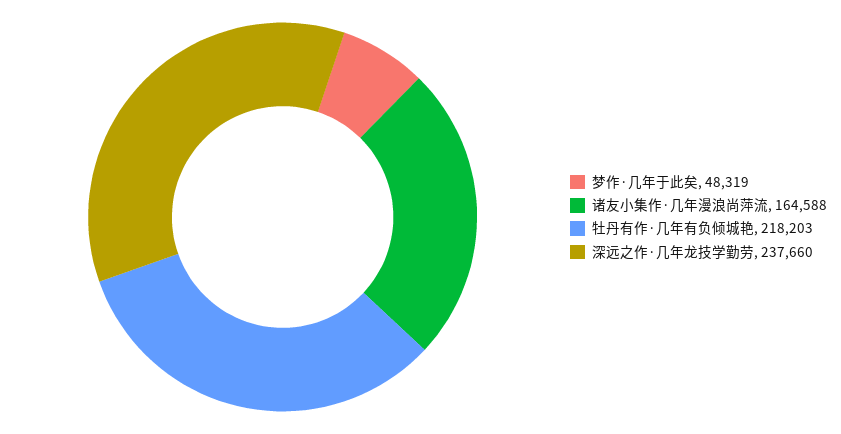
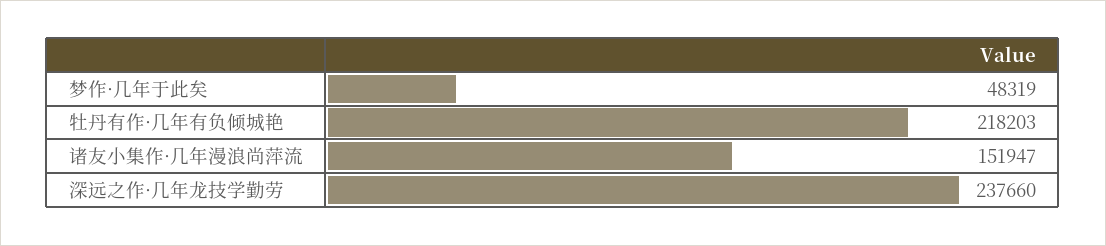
  {
    "梦作·几年于此矣": 48319,
-   "诸友小集作·几年漫浪尚萍流": 164588,
+   "诸友小集作·几年漫浪尚萍流": 151947,
    "牡丹有作·几年有负倾城艳": 218203,
    "深远之作·几年龙技学勤劳": 237660
  }

